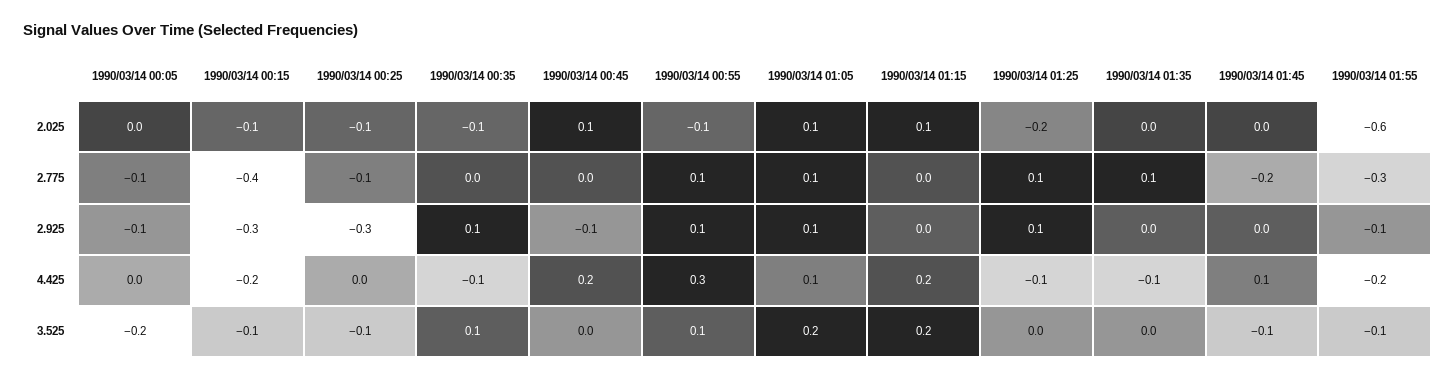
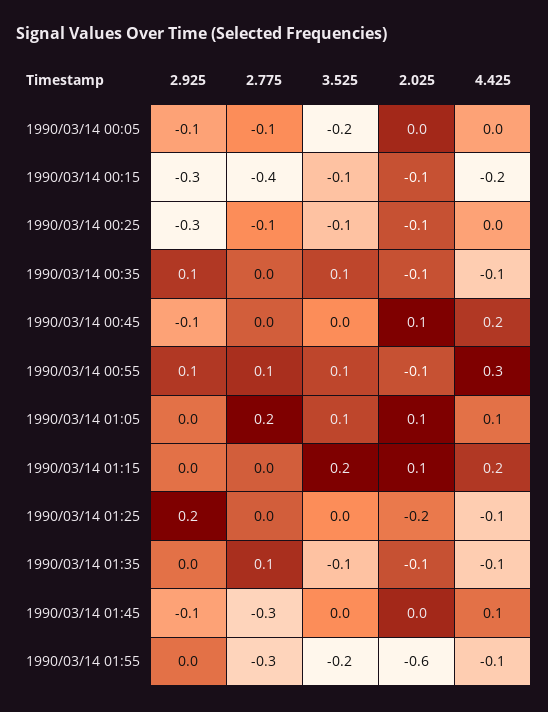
  {
    "1990/03/14 00:05": {
      "2.025": 0,
      "2.775": -0.1,
      "2.925": -0.1,
      "4.425": 0,
      "3.525": -0.2
    },
    "1990/03/14 00:15": {
      "2.025": -0.1,
      "2.775": -0.4,
      "2.925": -0.3,
      "4.425": -0.2,
      "3.525": -0.1
    },
    "1990/03/14 00:25": {
      "2.025": -0.1,
      "2.775": -0.1,
      "2.925": -0.3,
      "4.425": 0,
      "3.525": -0.1
    },
    "1990/03/14 00:35": {
      "2.025": -0.1,
      "2.775": 0,
      "2.925": 0.1,
      "4.425": -0.1,
      "3.525": 0.1
    },
    "1990/03/14 00:45": {
      "2.025": 0.1,
      "2.775": 0,
      "2.925": -0.1,
      "4.425": 0.2,
      "3.525": 0
    },
    "1990/03/14 00:55": {
      "2.025": -0.1,
      "2.775": 0.1,
      "2.925": 0.1,
      "4.425": 0.3,
      "3.525": 0.1
    },
    "1990/03/14 01:05": {
      "2.025": 0.1,
-     "2.775": 0.1,
+     "2.775": 0.2,
-     "2.925": 0.1,
+     "2.925": 0,
      "4.425": 0.1,
-     "3.525": 0.2
+     "3.525": 0.1
    },
    "1990/03/14 01:15": {
      "2.025": 0.1,
      "2.775": 0,
      "2.925": 0,
      "4.425": 0.2,
      "3.525": 0.2
    },
    "1990/03/14 01:25": {
      "2.025": -0.2,
-     "2.775": 0.1,
+     "2.775": 0,
-     "2.925": 0.1,
+     "2.925": 0.2,
      "4.425": -0.1,
      "3.525": 0
    },
    "1990/03/14 01:35": {
-     "2.025": 0,
+     "2.025": -0.1,
      "2.775": 0.1,
      "2.925": 0,
      "4.425": -0.1,
-     "3.525": 0
+     "3.525": -0.1
    },
    "1990/03/14 01:45": {
      "2.025": 0,
-     "2.775": -0.2,
+     "2.775": -0.3,
-     "2.925": 0,
+     "2.925": -0.1,
      "4.425": 0.1,
-     "3.525": -0.1
+     "3.525": 0
    },
    "1990/03/14 01:55": {
      "2.025": -0.6,
      "2.775": -0.3,
-     "2.925": -0.1,
+     "2.925": 0,
-     "4.425": -0.2,
+     "4.425": -0.1,
-     "3.525": -0.1
+     "3.525": -0.2
    }
  }

